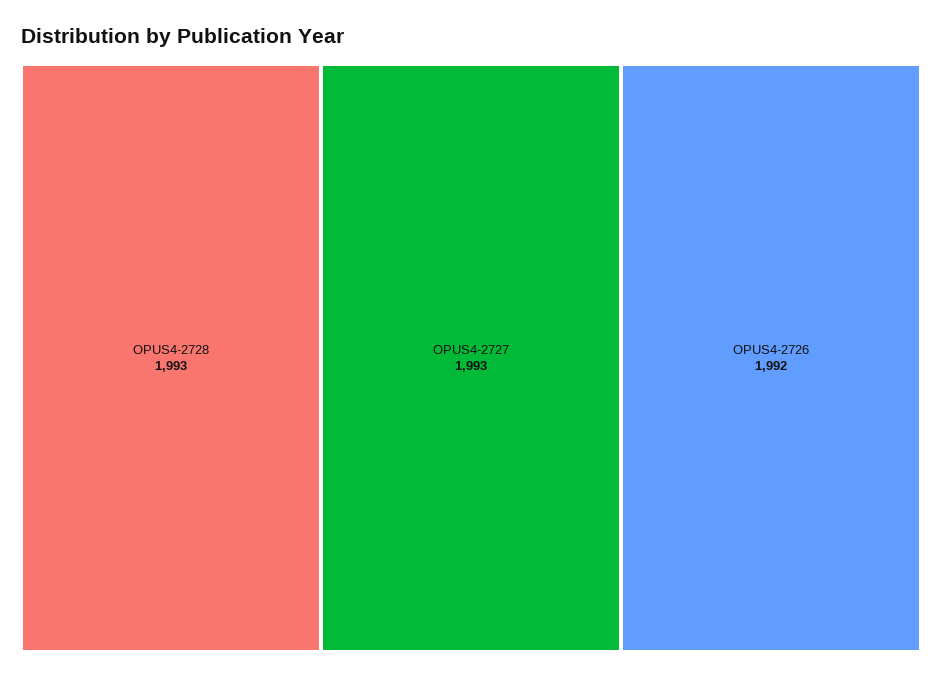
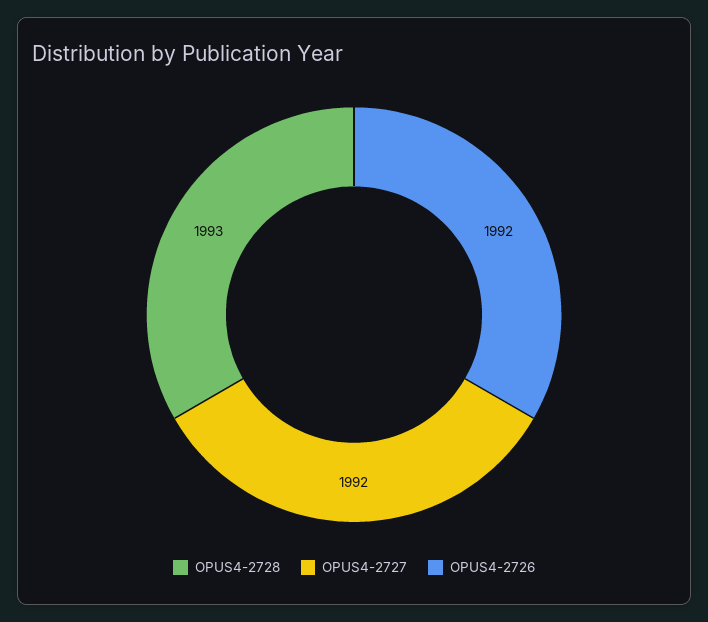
  {
    "OPUS4-2728": 1993,
-   "OPUS4-2727": 1993,
+   "OPUS4-2727": 1992,
    "OPUS4-2726": 1992
  }

